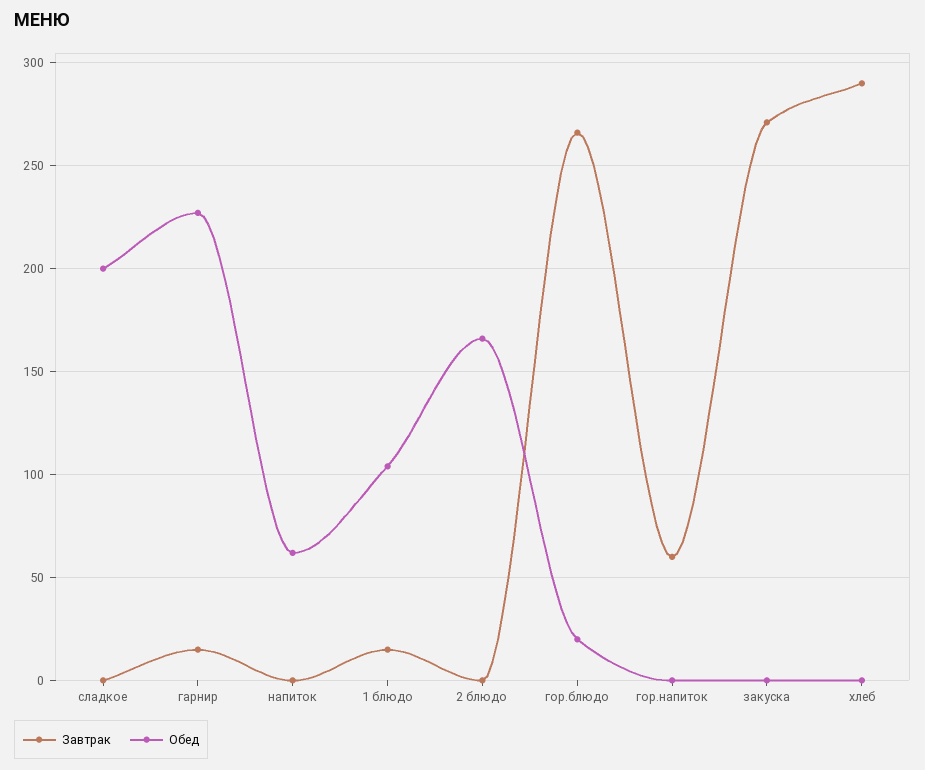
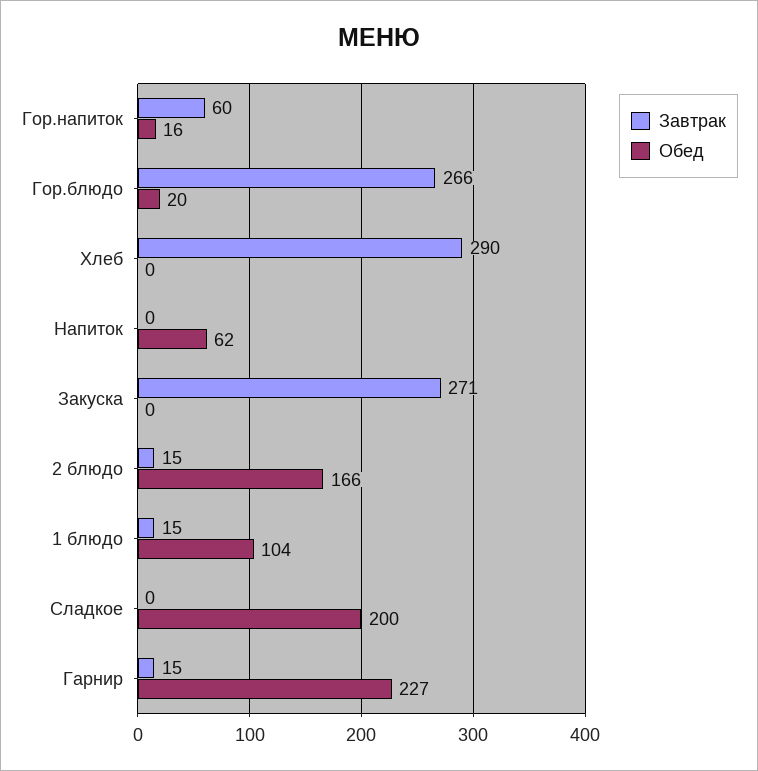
  {
    "Завтрак": {
      "сладкое": 0,
      "гарнир": 15,
      "напиток": 0,
      "1 блюдо": 15,
-     "2 блюдо": 0,
+     "2 блюдо": 15,
      "гор.блюдо": 266,
      "гор.напиток": 60,
      "закуска": 271,
      "хлеб": 290
    },
    "Обед": {
      "сладкое": 200,
      "гарнир": 227,
      "напиток": 62,
      "1 блюдо": 104,
      "2 блюдо": 166,
      "гор.блюдо": 20,
-     "гор.напиток": 0,
+     "гор.напиток": 16,
      "закуска": 0,
      "хлеб": 0
    }
  }

